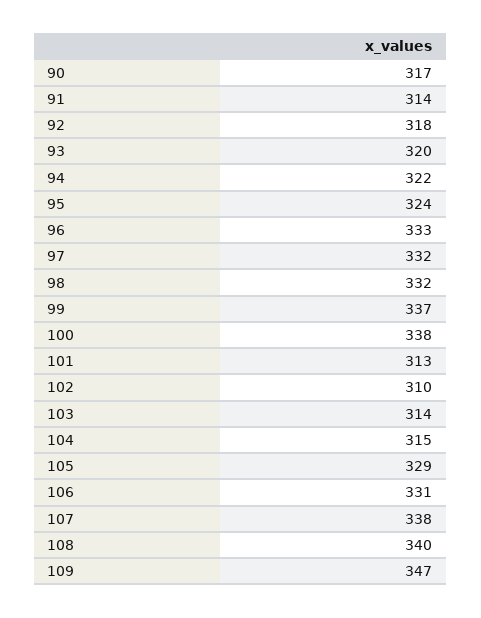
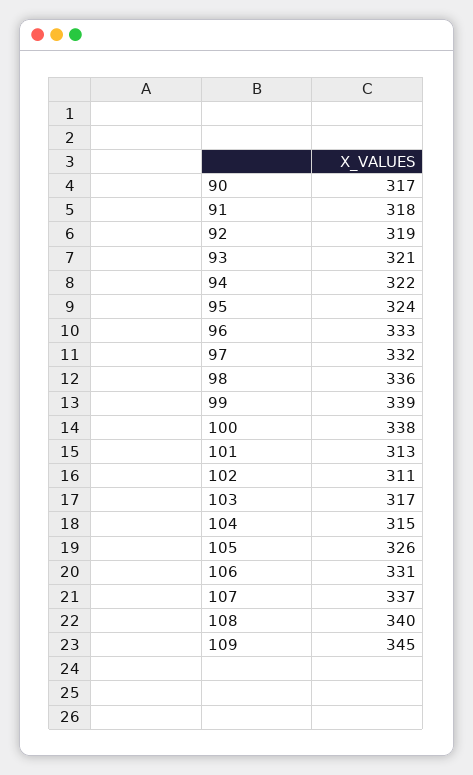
  {
    "90": 317,
-   "91": 314,
+   "91": 318,
-   "92": 318,
+   "92": 319,
-   "93": 320,
+   "93": 321,
    "94": 322,
    "95": 324,
    "96": 333,
    "97": 332,
-   "98": 332,
+   "98": 336,
-   "99": 337,
+   "99": 339,
    "100": 338,
    "101": 313,
-   "102": 310,
+   "102": 311,
-   "103": 314,
+   "103": 317,
    "104": 315,
-   "105": 329,
+   "105": 326,
    "106": 331,
-   "107": 338,
+   "107": 337,
    "108": 340,
-   "109": 347
+   "109": 345
  }

